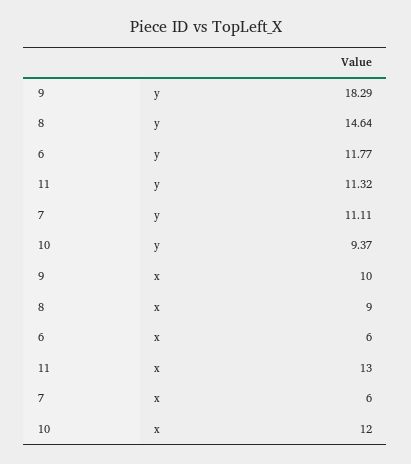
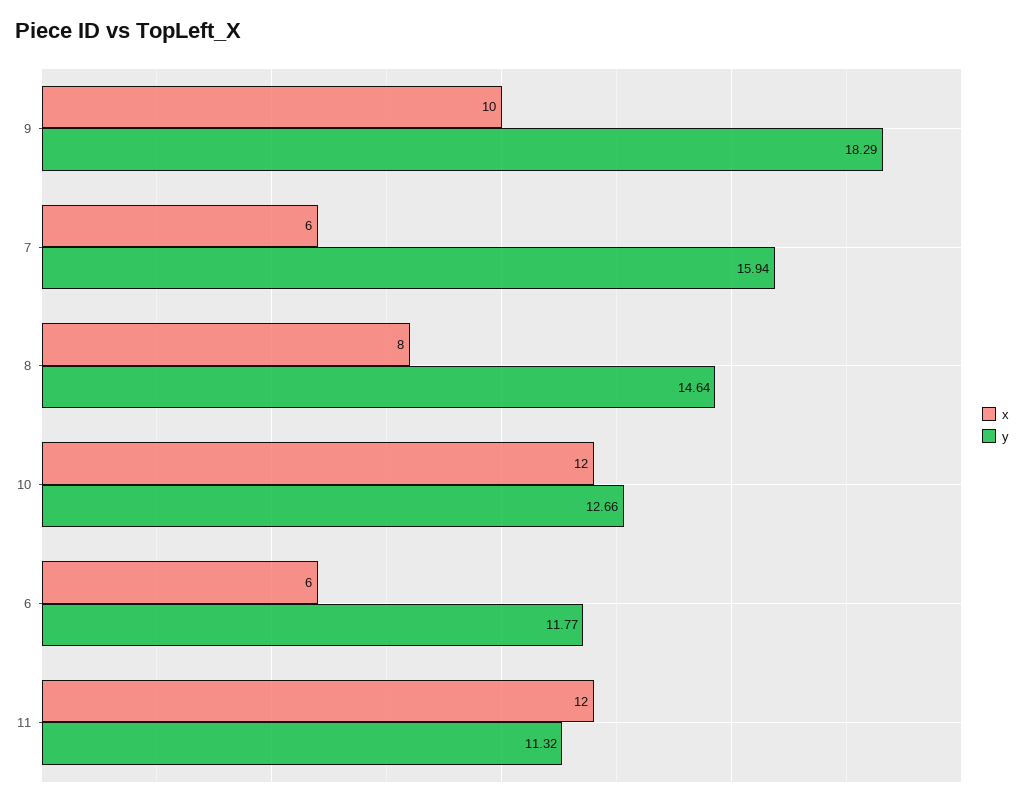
  {
    "y": {
      "9": 18.29,
      "8": 14.64,
      "6": 11.77,
      "11": 11.32,
-     "7": 11.11,
+     "7": 15.94,
-     "10": 9.37
+     "10": 12.66
    },
    "x": {
      "9": 10,
-     "8": 9,
+     "8": 8,
      "6": 6,
-     "11": 13,
+     "11": 12,
      "7": 6,
      "10": 12
    }
  }

